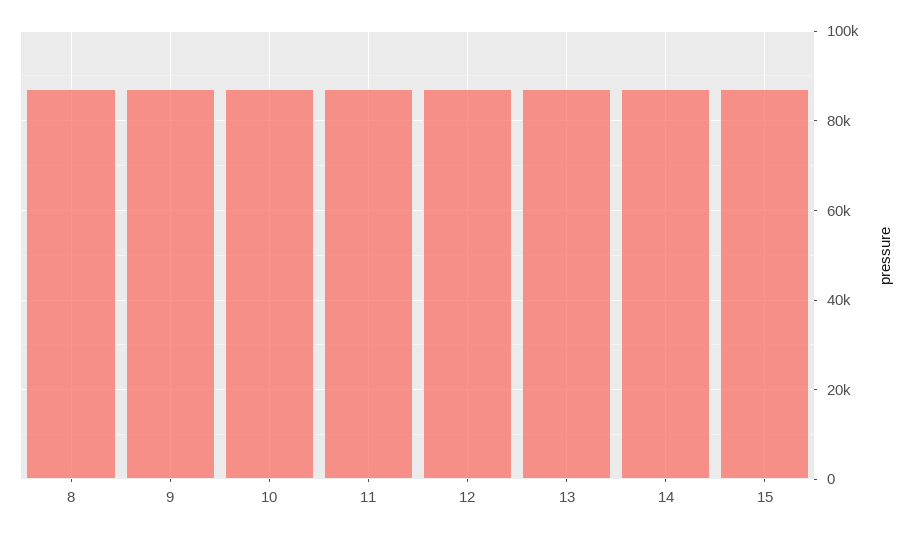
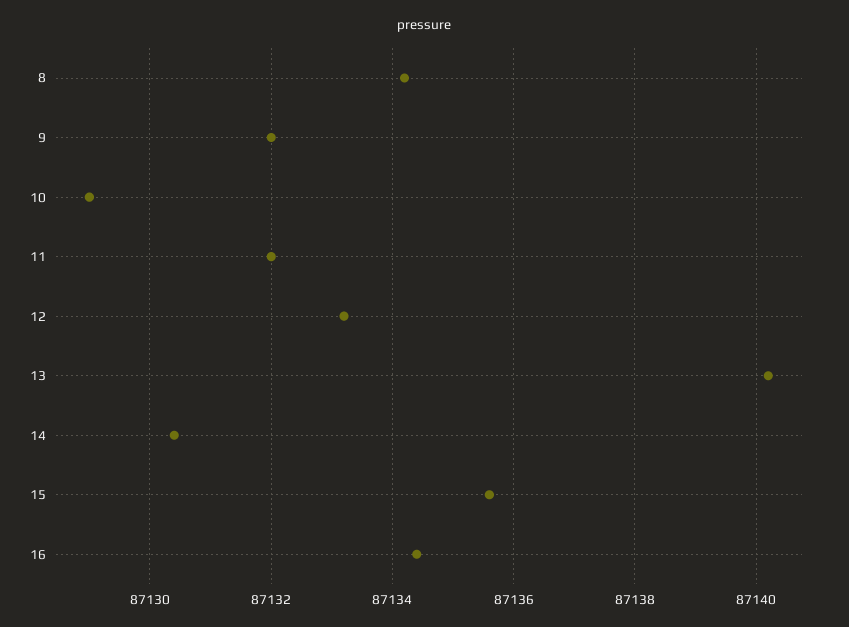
  {
    "8": 87134,
    "9": 87132,
    "10": 87129,
    "11": 87132,
    "12": 87133,
    "13": 87140,
    "14": 87130.5,
-   "15": 87135.5
+   "15": 87135.5,
+   "16": 87134.5
  }

